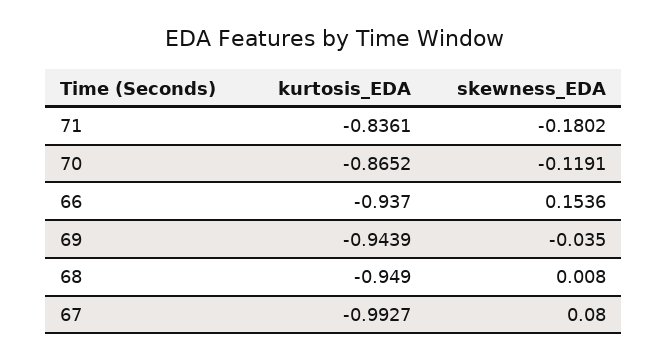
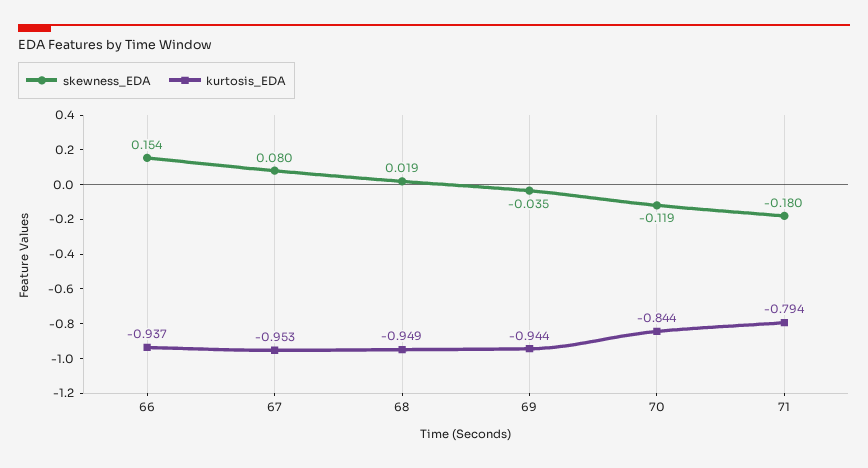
  {
    "kurtosis_EDA": {
-     "71": -0.8361,
+     "71": -0.794,
-     "70": -0.8652,
+     "70": -0.844,
      "66": -0.937,
      "69": -0.9439,
      "68": -0.949,
-     "67": -0.9927
+     "67": -0.953
    },
    "skewness_EDA": {
      "71": -0.1802,
      "70": -0.1191,
      "66": 0.1536,
      "69": -0.035,
-     "68": 0.008,
+     "68": 0.019,
      "67": 0.08
    }
  }

